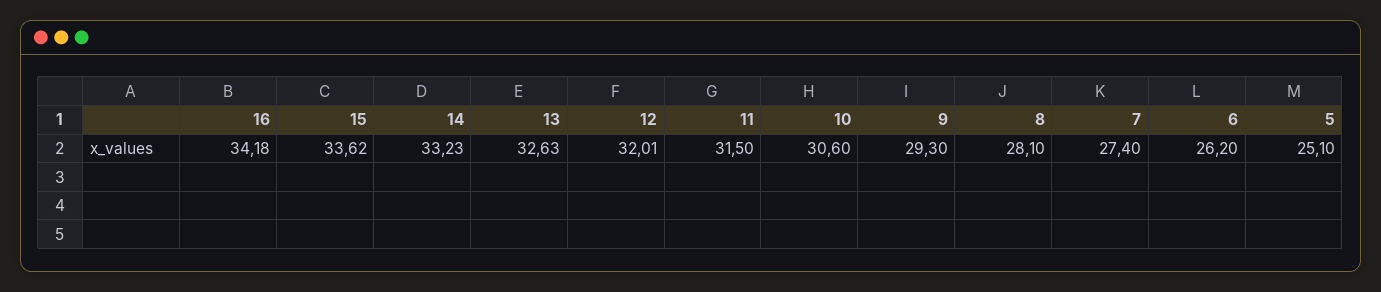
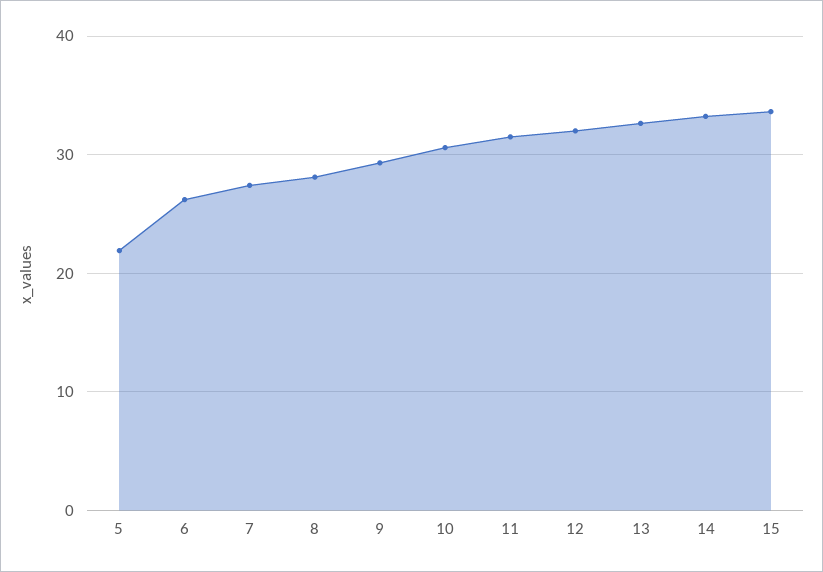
  {
-   "16": 34.18,
    "15": 33.62,
    "14": 33.23,
    "13": 32.63,
    "12": 32.01,
    "11": 31.5,
    "10": 30.6,
    "9": 29.3,
    "8": 28.1,
    "7": 27.4,
    "6": 26.2,
-   "5": 25.1
+   "5": 22
  }

